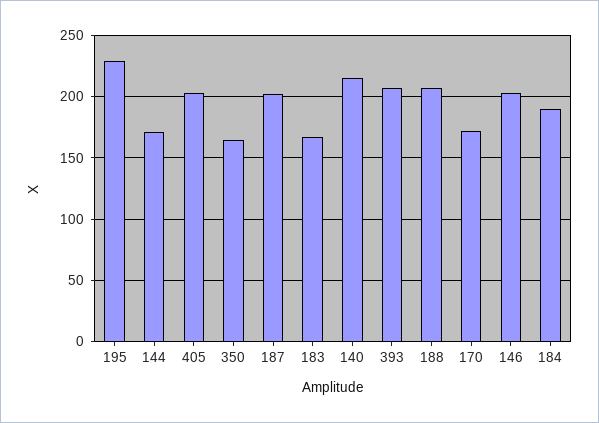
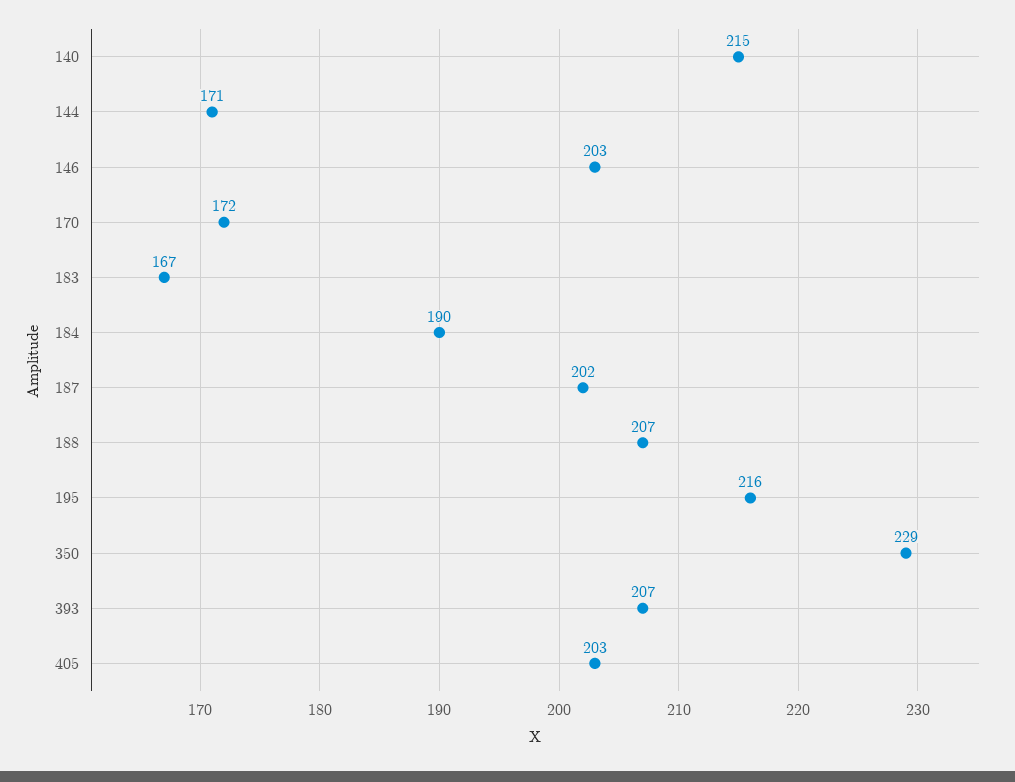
  {
-   "195": 230,
+   "195": 216,
    "144": 171,
    "405": 203,
-   "350": 165,
+   "350": 229,
    "187": 202,
    "183": 167,
    "140": 215,
    "393": 207,
    "188": 207,
    "170": 172,
    "146": 203,
    "184": 190
  }

